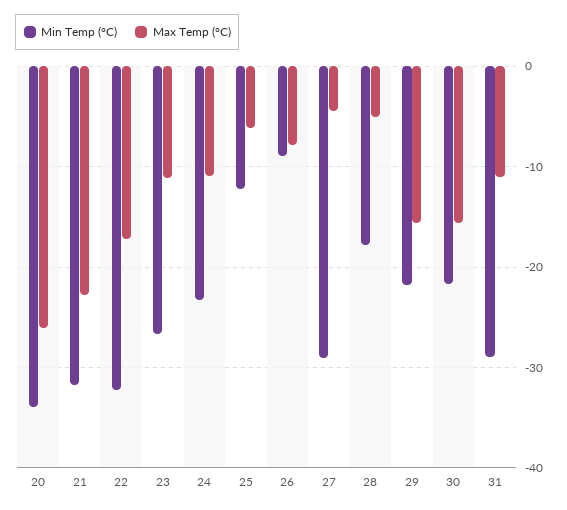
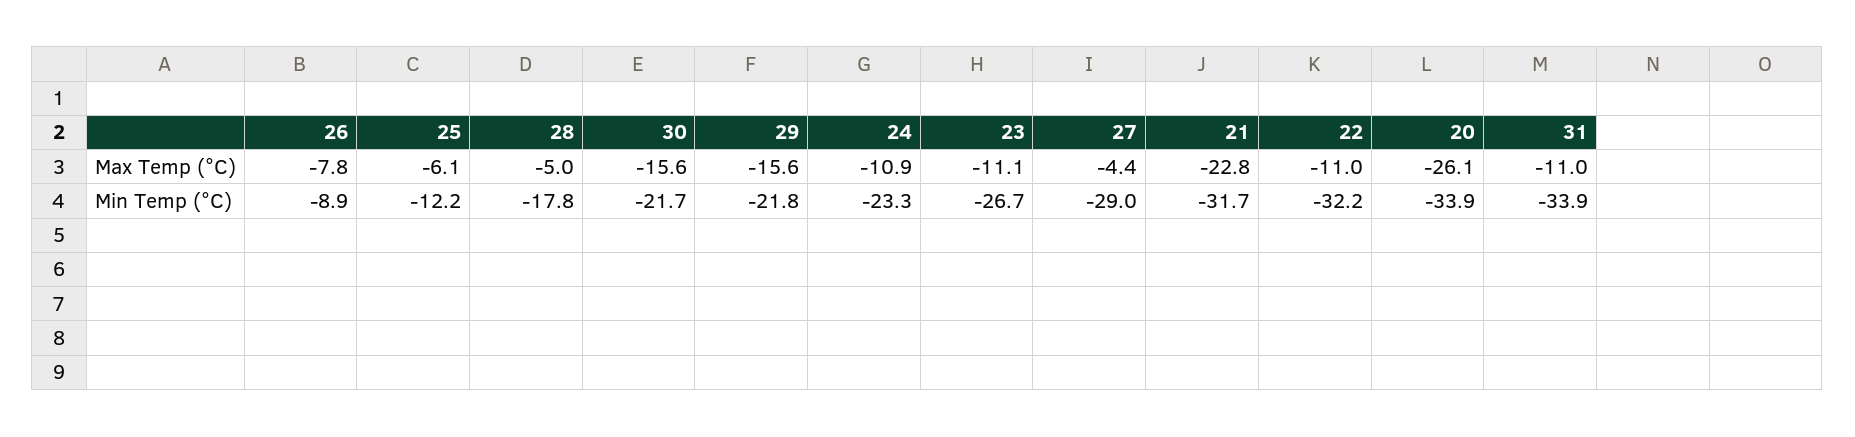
  {
    "Min Temp (°C)": {
      "20": -33.9,
      "21": -31.7,
      "22": -32.2,
      "23": -26.7,
      "24": -23.3,
      "25": -12.2,
      "26": -8.9,
      "27": -29,
      "28": -17.8,
      "29": -21.8,
      "30": -21.7,
-     "31": -29
+     "31": -33.9
    },
    "Max Temp (°C)": {
      "20": -26.1,
      "21": -22.8,
-     "22": -17,
+     "22": -11,
      "23": -11.1,
      "24": -10.9,
      "25": -6.1,
      "26": -7.8,
      "27": -4.4,
      "28": -5,
      "29": -15.6,
      "30": -15.6,
      "31": -11
    }
  }

